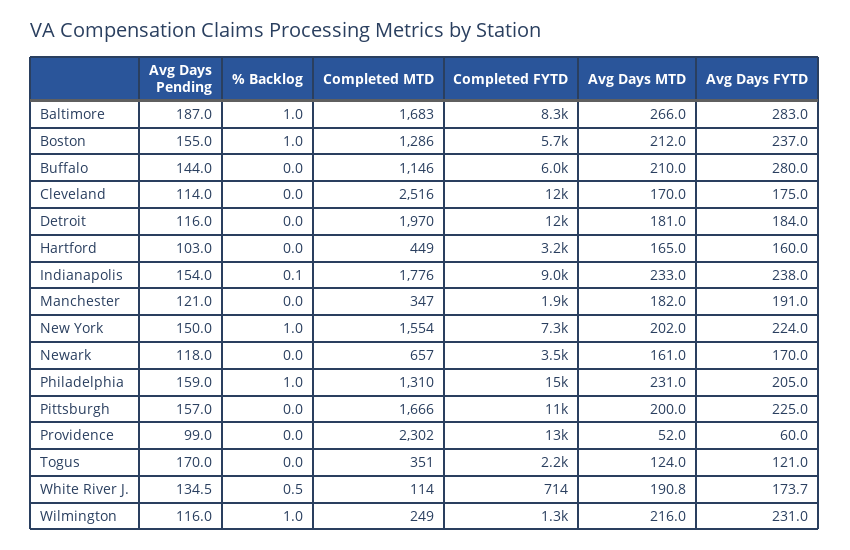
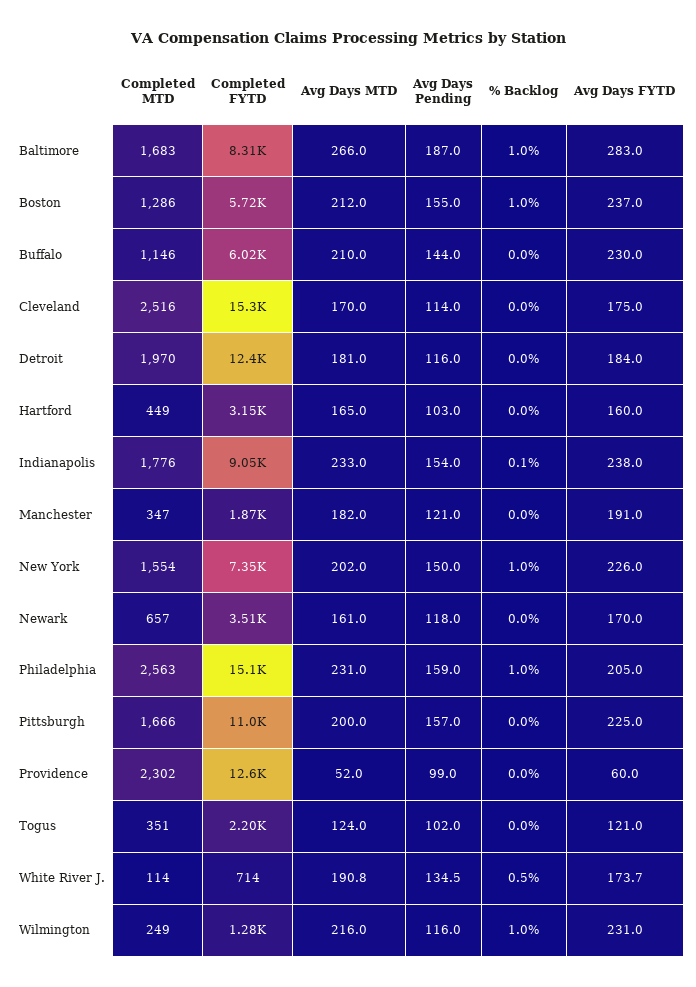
  {
    "Avg Days Pending": {
      "Baltimore": 187,
      "Boston": 155,
      "Buffalo": 144,
      "Cleveland": 114,
      "Detroit": 116,
      "Hartford": 103,
      "Indianapolis": 154,
      "Manchester": 121,
      "New York": 150,
      "Newark": 118,
      "Philadelphia": 159,
      "Pittsburgh": 157,
      "Providence": 99,
-     "Togus": 170,
+     "Togus": 102,
      "White River J.": 134.5,
      "Wilmington": 116
    },
    "% Backlog": {
      "Baltimore": 1,
      "Boston": 1,
      "Buffalo": 0,
      "Cleveland": 0,
      "Detroit": 0,
      "Hartford": 0,
      "Indianapolis": 0.1,
      "Manchester": 0,
      "New York": 1,
      "Newark": 0,
      "Philadelphia": 1,
      "Pittsburgh": 0,
      "Providence": 0,
      "Togus": 0,
      "White River J.": 0.5,
      "Wilmington": 1
    },
    "Completed MTD": {
      "Baltimore": 1683,
      "Boston": 1286,
      "Buffalo": 1146,
      "Cleveland": 2516,
      "Detroit": 1970,
      "Hartford": 449,
      "Indianapolis": 1776,
      "Manchester": 347,
      "New York": 1554,
      "Newark": 657,
-     "Philadelphia": 1310,
+     "Philadelphia": 2563,
      "Pittsburgh": 1666,
      "Providence": 2302,
      "Togus": 351,
      "White River J.": 114,
      "Wilmington": 249
    },
    "Completed FYTD": {
      "Baltimore": 8310,
      "Boston": 5720,
      "Buffalo": 6020,
-     "Cleveland": 12000,
+     "Cleveland": 15300,
      "Detroit": 12400,
      "Hartford": 3150,
      "Indianapolis": 9050,
      "Manchester": 1870,
      "New York": 7350,
      "Newark": 3510,
      "Philadelphia": 15100,
      "Pittsburgh": 11000,
      "Providence": 12600,
      "Togus": 2200,
      "White River J.": 714,
      "Wilmington": 1280
    },
    "Avg Days MTD": {
      "Baltimore": 266,
      "Boston": 212,
      "Buffalo": 210,
      "Cleveland": 170,
      "Detroit": 181,
      "Hartford": 165,
      "Indianapolis": 233,
      "Manchester": 182,
      "New York": 202,
      "Newark": 161,
      "Philadelphia": 231,
      "Pittsburgh": 200,
      "Providence": 52,
      "Togus": 124,
      "White River J.": 190.8,
      "Wilmington": 216
    },
    "Avg Days FYTD": {
      "Baltimore": 283,
      "Boston": 237,
-     "Buffalo": 280,
+     "Buffalo": 230,
      "Cleveland": 175,
      "Detroit": 184,
      "Hartford": 160,
      "Indianapolis": 238,
      "Manchester": 191,
-     "New York": 224,
+     "New York": 226,
      "Newark": 170,
      "Philadelphia": 205,
      "Pittsburgh": 225,
      "Providence": 60,
      "Togus": 121,
      "White River J.": 173.7,
      "Wilmington": 231
    }
  }

